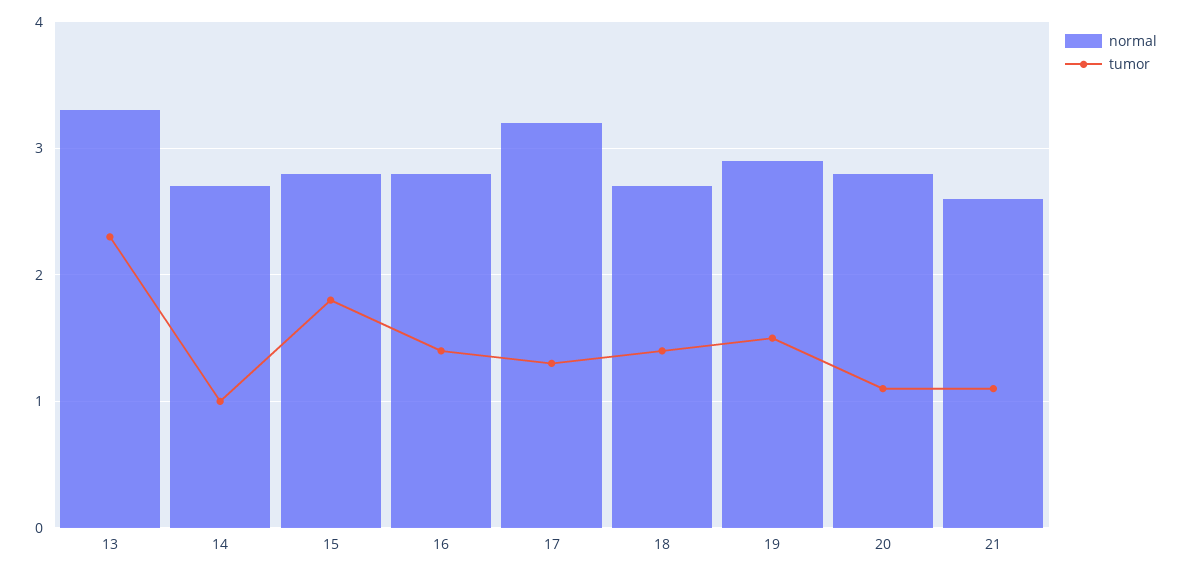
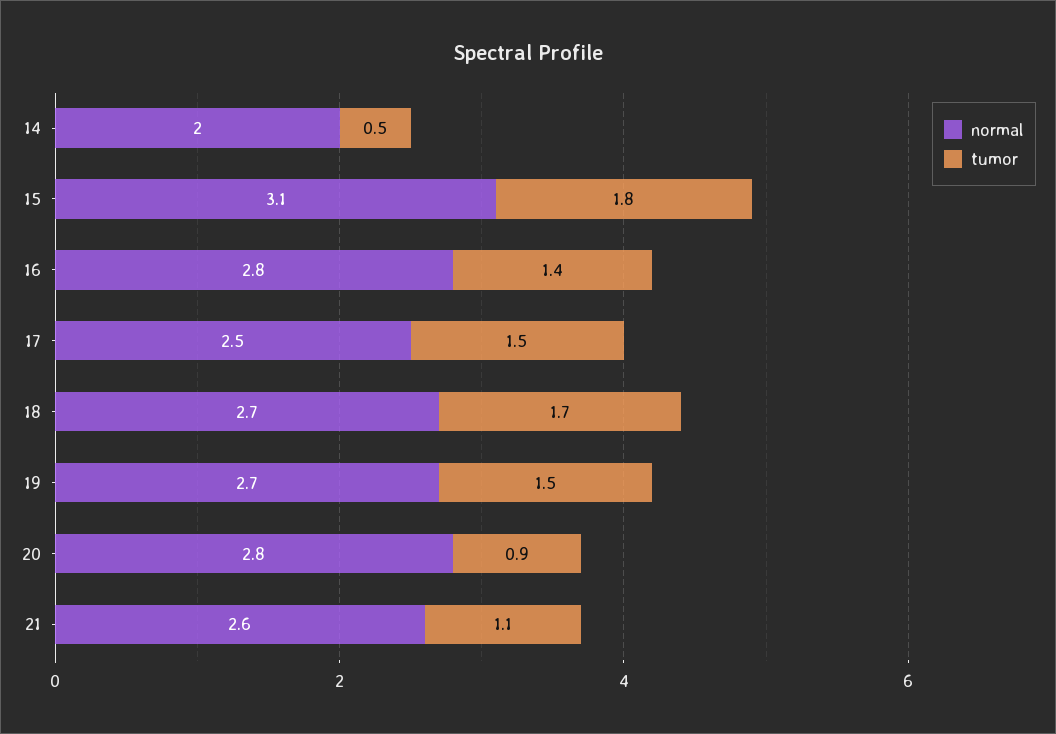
  {
    "normal": {
-     "13": 3.3,
-     "14": 2.7,
+     "14": 2,
-     "15": 2.8,
+     "15": 3.1,
      "16": 2.8,
-     "17": 3.2,
+     "17": 2.5,
      "18": 2.7,
-     "19": 2.9,
+     "19": 2.7,
      "20": 2.8,
      "21": 2.6
    },
    "tumor": {
-     "13": 2.3,
-     "14": 1,
+     "14": 0.5,
      "15": 1.8,
      "16": 1.4,
-     "17": 1.3,
+     "17": 1.5,
-     "18": 1.4,
+     "18": 1.7,
      "19": 1.5,
-     "20": 1.1,
+     "20": 0.9,
      "21": 1.1
    }
  }

